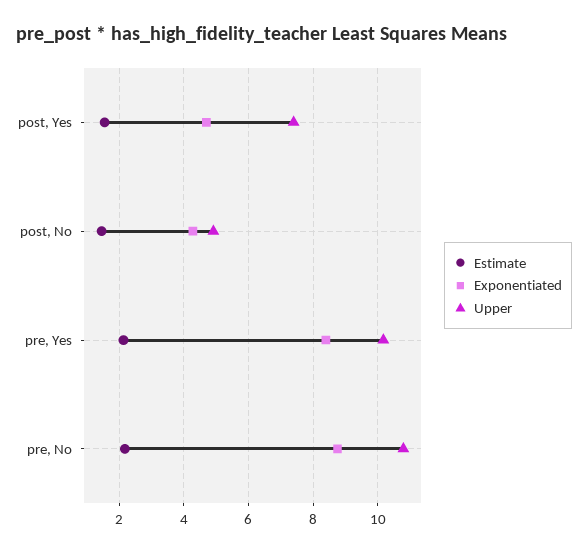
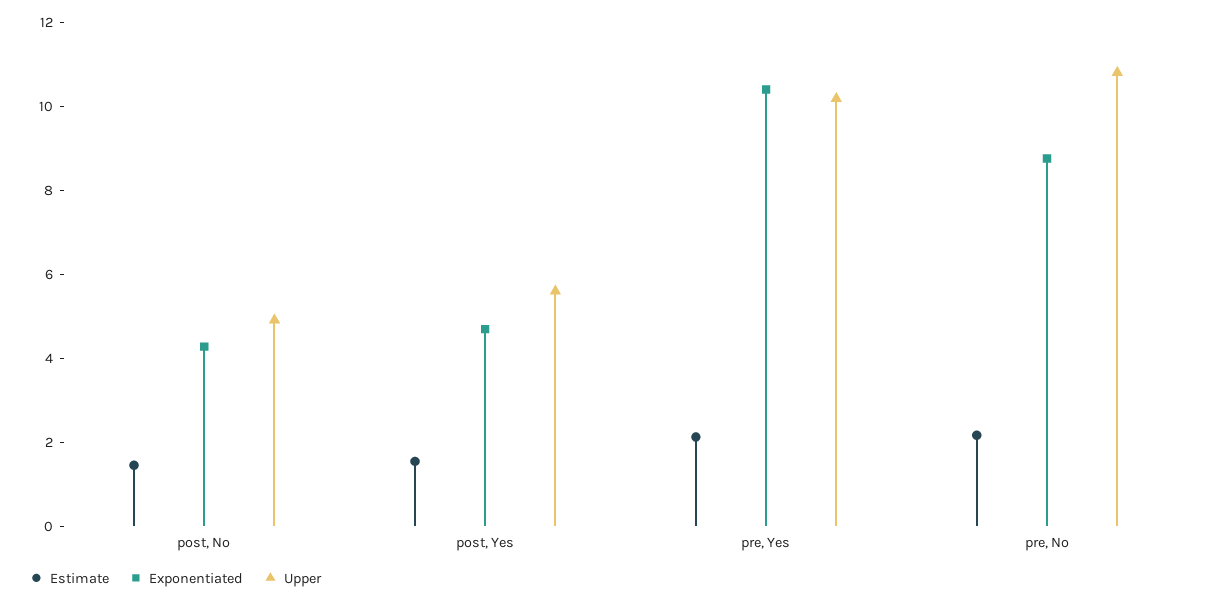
  {
    "Estimate": {
      "post, Yes": 1.6,
      "post, No": 1.4,
      "pre, Yes": 2.2,
      "pre, No": 2.2
    },
    "Exponentiated": {
      "post, Yes": 4.6,
      "post, No": 4.2,
-     "pre, Yes": 8.4,
+     "pre, Yes": 10.5,
      "pre, No": 8.8
    },
    "Upper": {
-     "post, Yes": 7.4,
+     "post, Yes": 5.5,
      "post, No": 5,
      "pre, Yes": 10.2,
      "pre, No": 10.8
    }
  }

